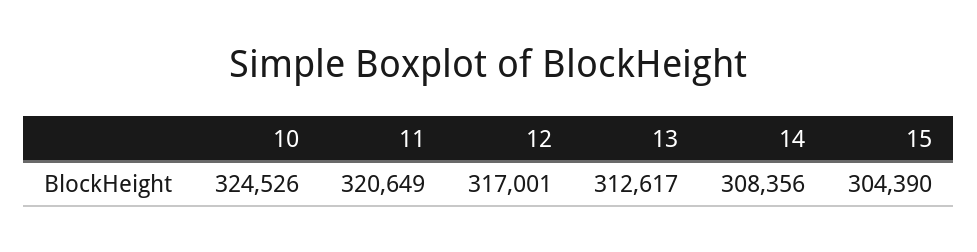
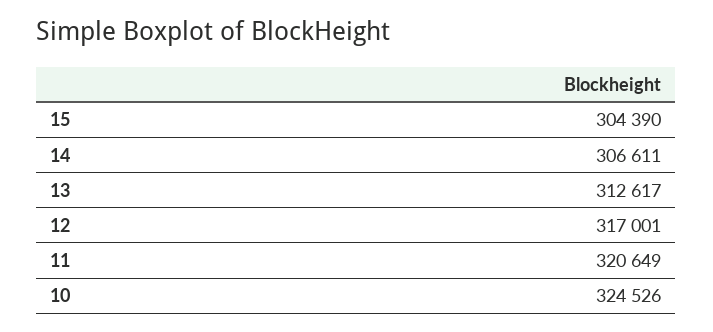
  {
    "10": 324526,
    "11": 320649,
    "12": 317001,
    "13": 312617,
-   "14": 308356,
+   "14": 306611,
    "15": 304390
  }

